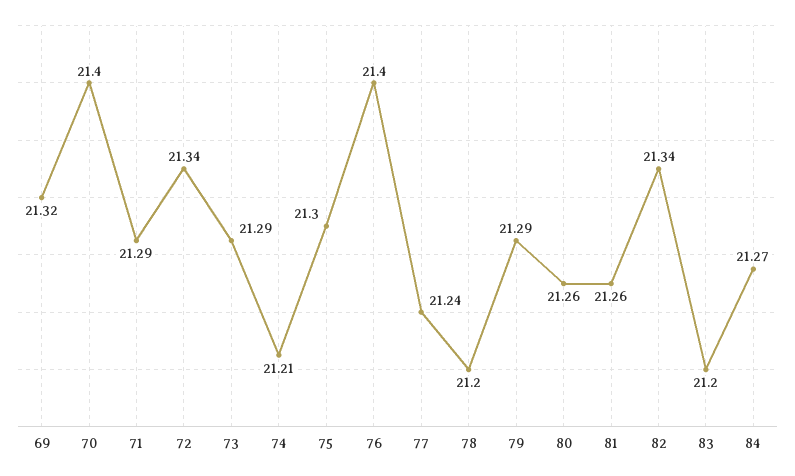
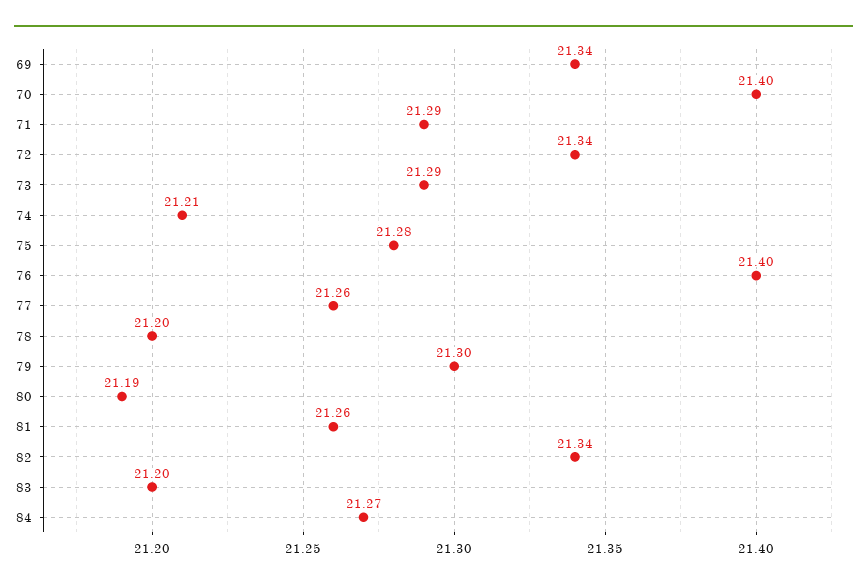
  {
-   "69": 21.32,
+   "69": 21.34,
    "70": 21.4,
    "71": 21.29,
    "72": 21.34,
    "73": 21.29,
    "74": 21.21,
-   "75": 21.3,
+   "75": 21.28,
    "76": 21.4,
-   "77": 21.24,
+   "77": 21.26,
    "78": 21.2,
-   "79": 21.29,
+   "79": 21.3,
-   "80": 21.26,
+   "80": 21.19,
    "81": 21.26,
    "82": 21.34,
    "83": 21.2,
    "84": 21.27
  }

